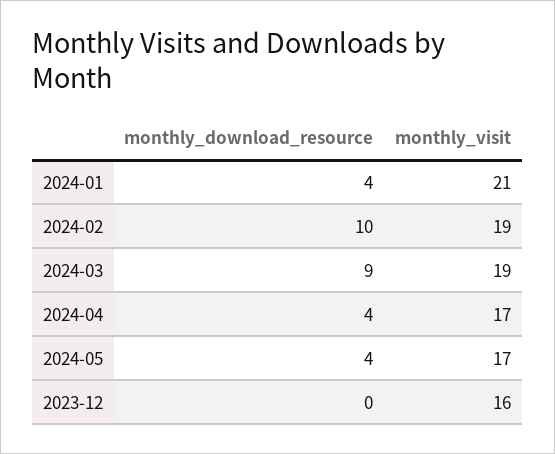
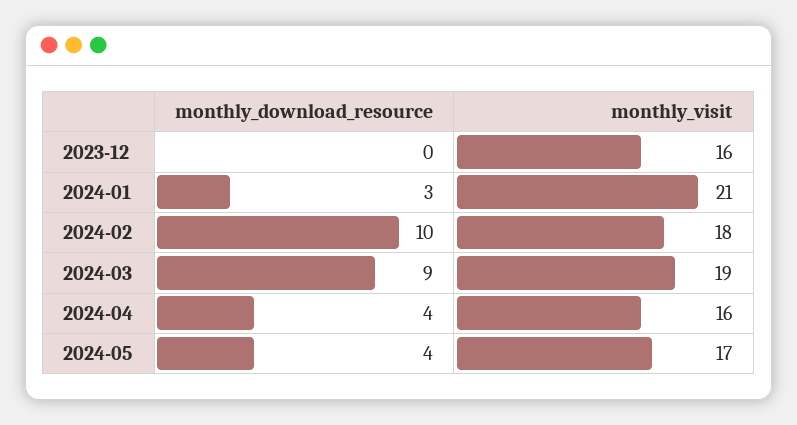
  {
    "monthly_download_resource": {
-     "2024-01": 4,
+     "2024-01": 3,
      "2024-02": 10,
      "2024-03": 9,
      "2024-04": 4,
      "2024-05": 4,
      "2023-12": 0
    },
    "monthly_visit": {
      "2024-01": 21,
-     "2024-02": 19,
+     "2024-02": 18,
      "2024-03": 19,
-     "2024-04": 17,
+     "2024-04": 16,
      "2024-05": 17,
      "2023-12": 16
    }
  }

